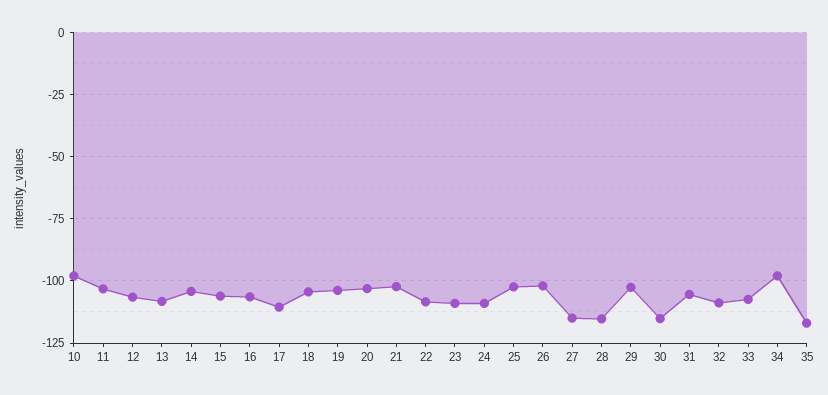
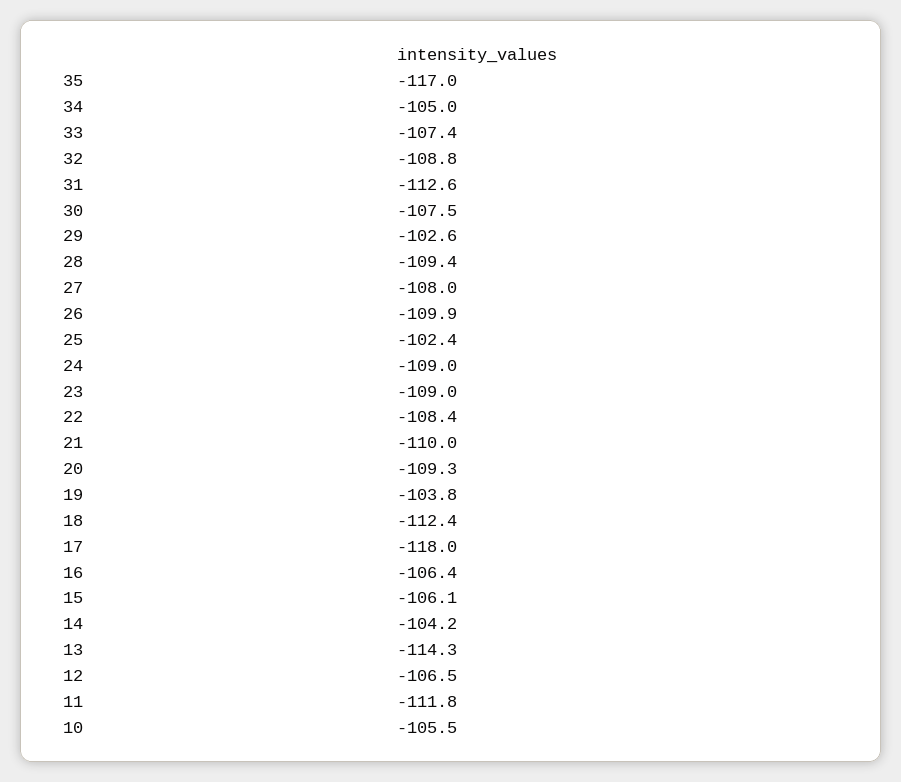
  {
-   "10": -97.5,
+   "10": -105.5,
-   "11": -102.5,
+   "11": -111.8,
    "12": -106.5,
-   "13": -107.5,
+   "13": -114.3,
    "14": -104.2,
    "15": -106.1,
    "16": -106.4,
-   "17": -110,
+   "17": -118,
-   "18": -105,
+   "18": -112.4,
    "19": -103.8,
-   "20": -102.5,
+   "20": -109.3,
-   "21": -102.5,
+   "21": -110,
    "22": -108.4,
    "23": -109,
    "24": -109,
    "25": -102.4,
-   "26": -102.5,
+   "26": -109.9,
-   "27": -115,
+   "27": -108,
-   "28": -115,
+   "28": -109.4,
    "29": -102.6,
-   "30": -115,
+   "30": -107.5,
-   "31": -105,
+   "31": -112.6,
    "32": -108.8,
    "33": -107.4,
-   "34": -97.5,
+   "34": -105,
    "35": -117
  }

